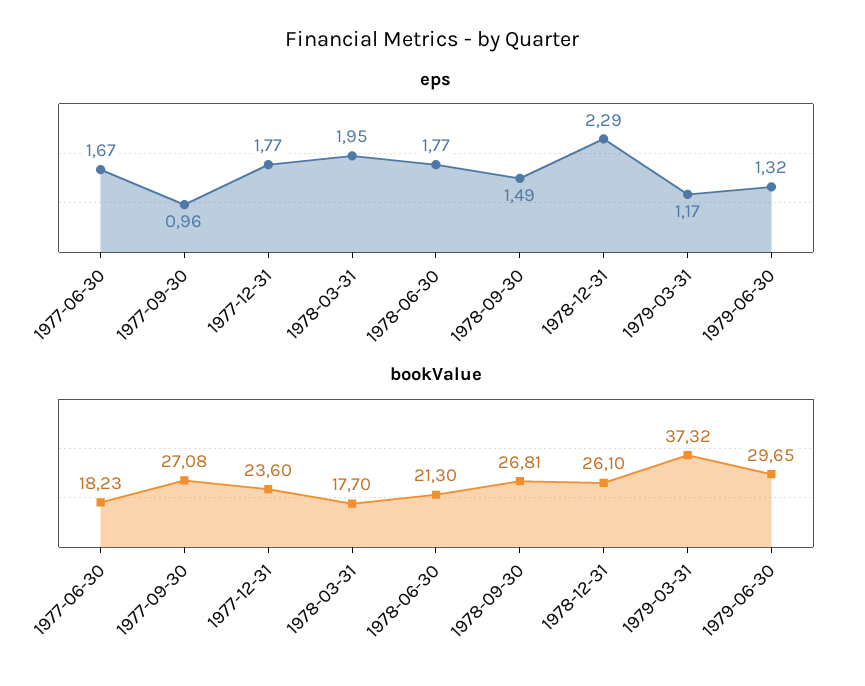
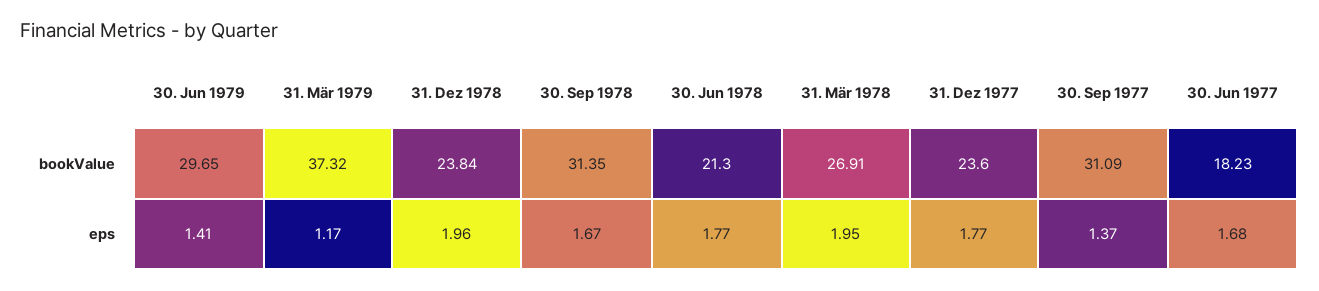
  {
    "eps": {
-     "1977-06-30": 1.67,
+     "1977-06-30": 1.68,
-     "1977-09-30": 0.96,
+     "1977-09-30": 1.37,
      "1977-12-31": 1.77,
      "1978-03-31": 1.95,
      "1978-06-30": 1.77,
-     "1978-09-30": 1.49,
+     "1978-09-30": 1.67,
-     "1978-12-31": 2.29,
+     "1978-12-31": 1.96,
      "1979-03-31": 1.17,
-     "1979-06-30": 1.32
+     "1979-06-30": 1.41
    },
    "bookValue": {
      "1977-06-30": 18.23,
-     "1977-09-30": 27.08,
+     "1977-09-30": 31.09,
      "1977-12-31": 23.6,
-     "1978-03-31": 17.7,
+     "1978-03-31": 26.91,
      "1978-06-30": 21.3,
-     "1978-09-30": 26.81,
+     "1978-09-30": 31.35,
-     "1978-12-31": 26.1,
+     "1978-12-31": 23.84,
      "1979-03-31": 37.32,
      "1979-06-30": 29.65
    }
  }

